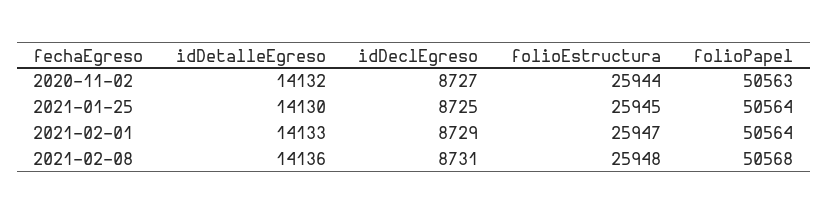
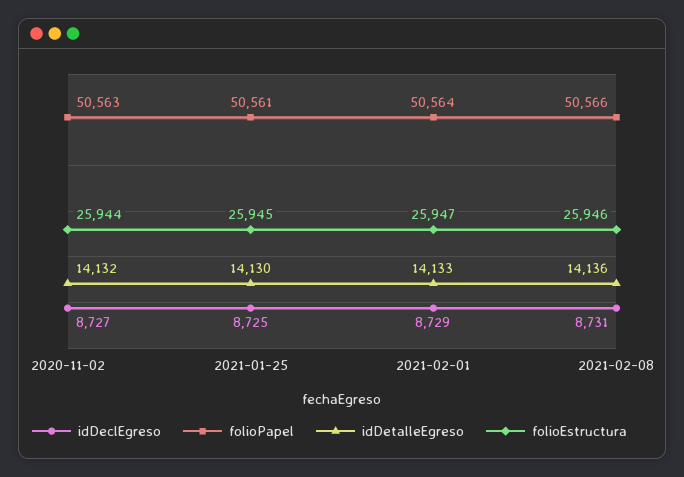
  {
    "idDetalleEgreso": {
      "2020-11-02": 14132,
      "2021-01-25": 14130,
      "2021-02-01": 14133,
      "2021-02-08": 14136
    },
    "idDeclEgreso": {
      "2020-11-02": 8727,
      "2021-01-25": 8725,
      "2021-02-01": 8729,
      "2021-02-08": 8731
    },
    "folioEstructura": {
      "2020-11-02": 25944,
      "2021-01-25": 25945,
      "2021-02-01": 25947,
-     "2021-02-08": 25948
+     "2021-02-08": 25946
    },
    "folioPapel": {
      "2020-11-02": 50563,
-     "2021-01-25": 50564,
+     "2021-01-25": 50561,
      "2021-02-01": 50564,
-     "2021-02-08": 50568
+     "2021-02-08": 50566
    }
  }

